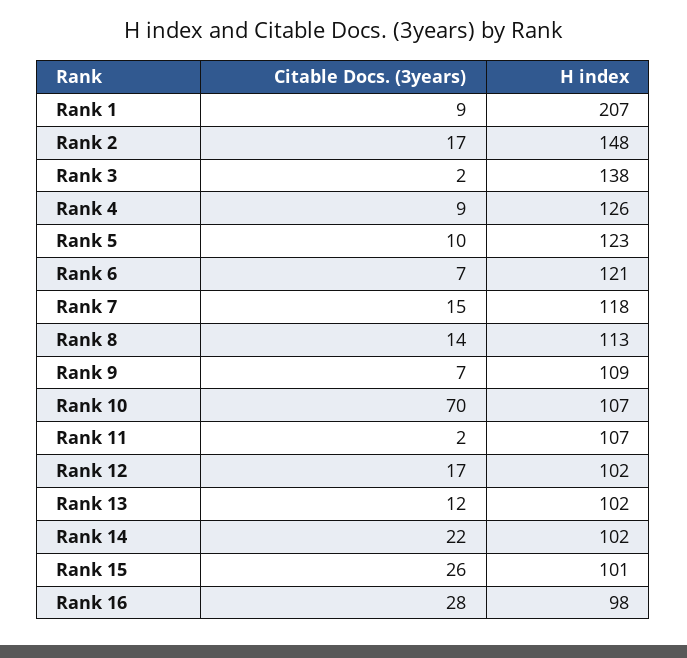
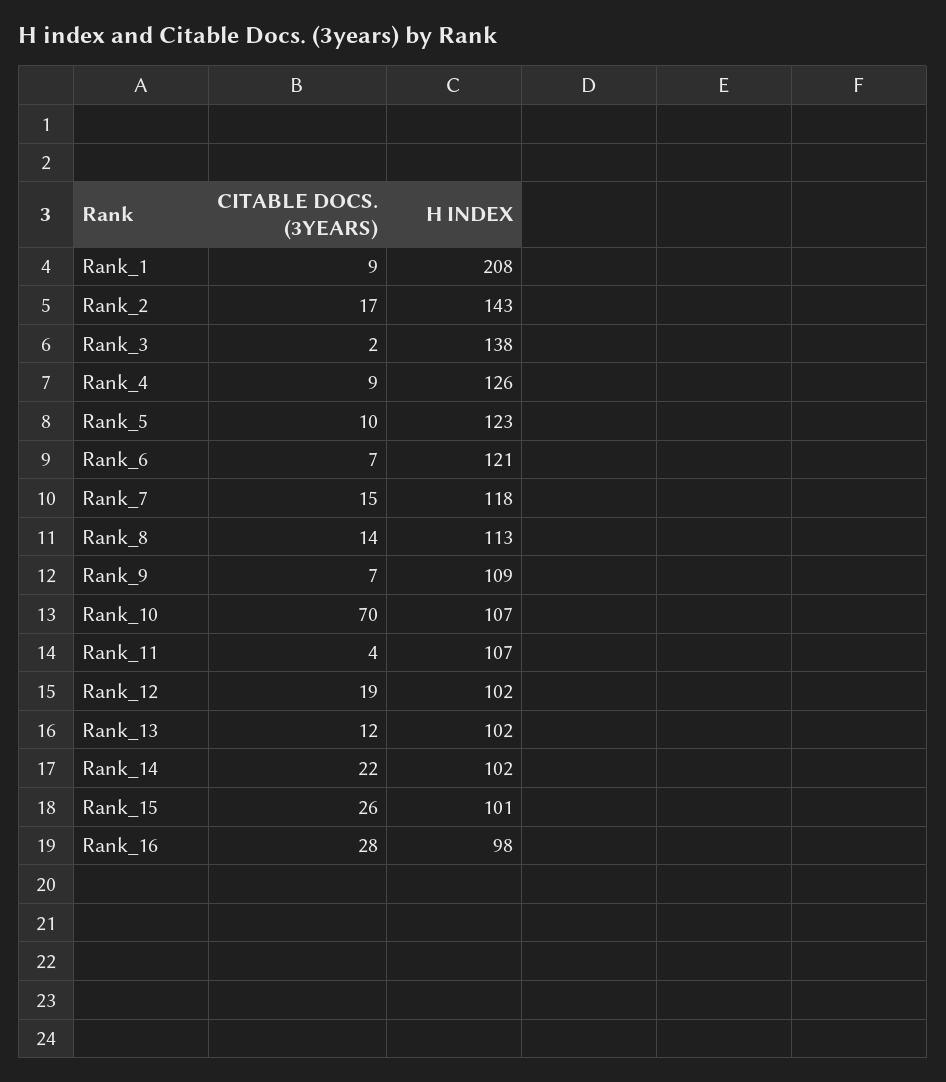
  {
    "Citable Docs. (3years)": {
      "Rank 1": 9,
      "Rank 2": 17,
      "Rank 3": 2,
      "Rank 4": 9,
      "Rank 5": 10,
      "Rank 6": 7,
      "Rank 7": 15,
      "Rank 8": 14,
      "Rank 9": 7,
      "Rank 10": 70,
-     "Rank 11": 2,
+     "Rank 11": 4,
-     "Rank 12": 17,
+     "Rank 12": 19,
      "Rank 13": 12,
      "Rank 14": 22,
      "Rank 15": 26,
      "Rank 16": 28
    },
    "H index": {
-     "Rank 1": 207,
+     "Rank 1": 208,
-     "Rank 2": 148,
+     "Rank 2": 143,
      "Rank 3": 138,
      "Rank 4": 126,
      "Rank 5": 123,
      "Rank 6": 121,
      "Rank 7": 118,
      "Rank 8": 113,
      "Rank 9": 109,
      "Rank 10": 107,
      "Rank 11": 107,
      "Rank 12": 102,
      "Rank 13": 102,
      "Rank 14": 102,
      "Rank 15": 101,
      "Rank 16": 98
    }
  }

